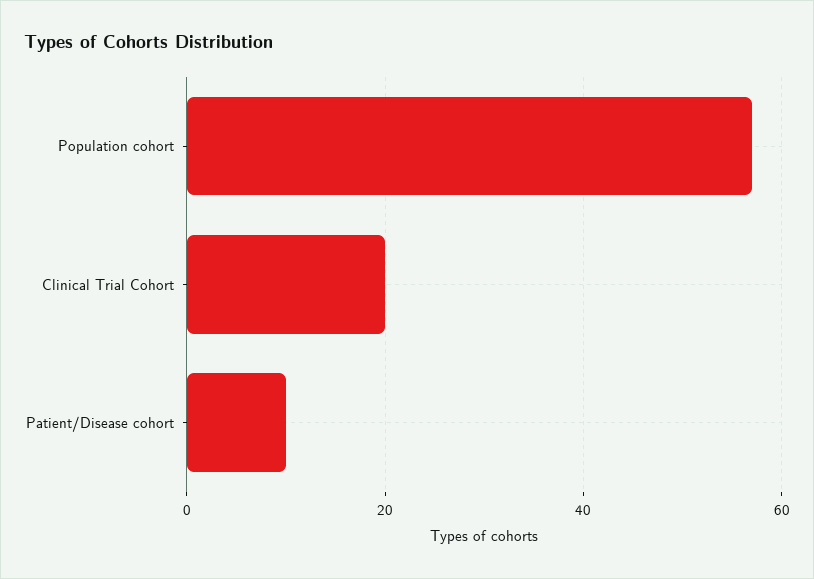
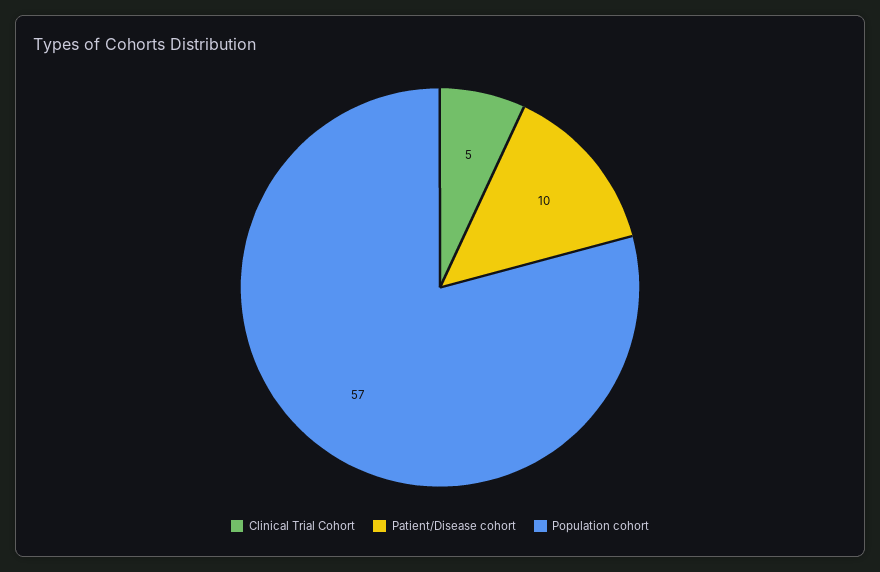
  {
    "Population cohort": 57,
-   "Clinical Trial Cohort": 20,
+   "Clinical Trial Cohort": 5,
    "Patient/Disease cohort": 10
  }

